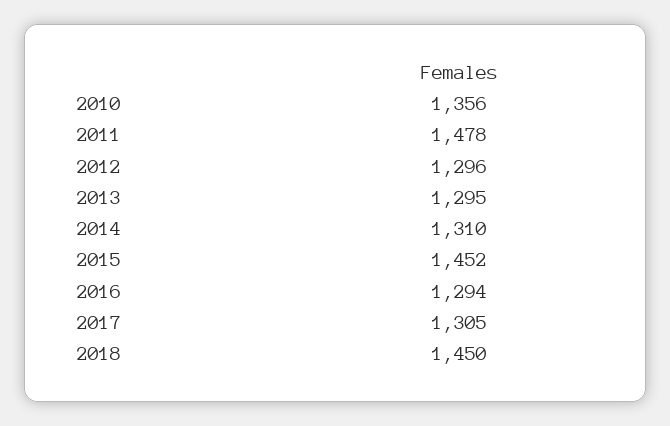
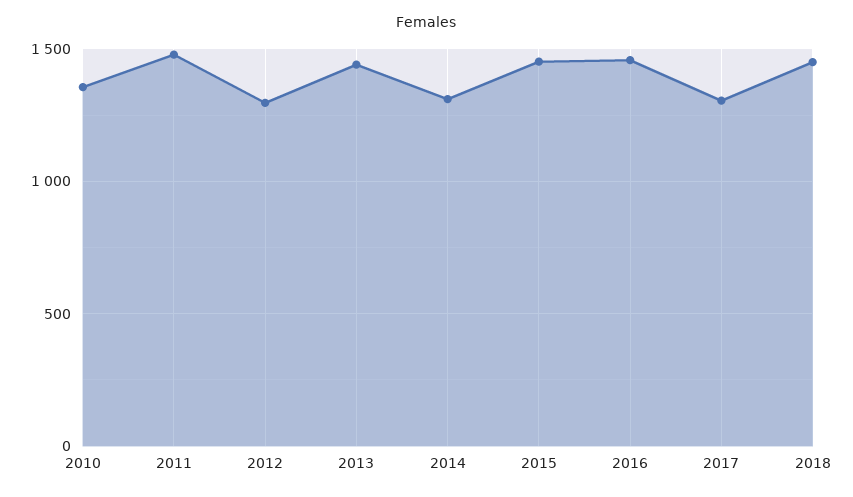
  {
    "2010": 1356,
    "2011": 1478,
    "2012": 1296,
-   "2013": 1295,
+   "2013": 1450,
    "2014": 1310,
    "2015": 1452,
-   "2016": 1294,
+   "2016": 1450,
    "2017": 1305,
    "2018": 1450
  }

